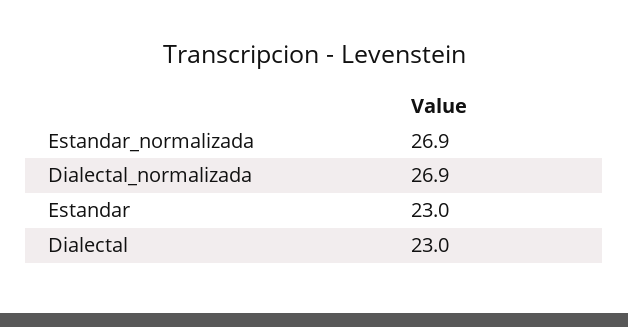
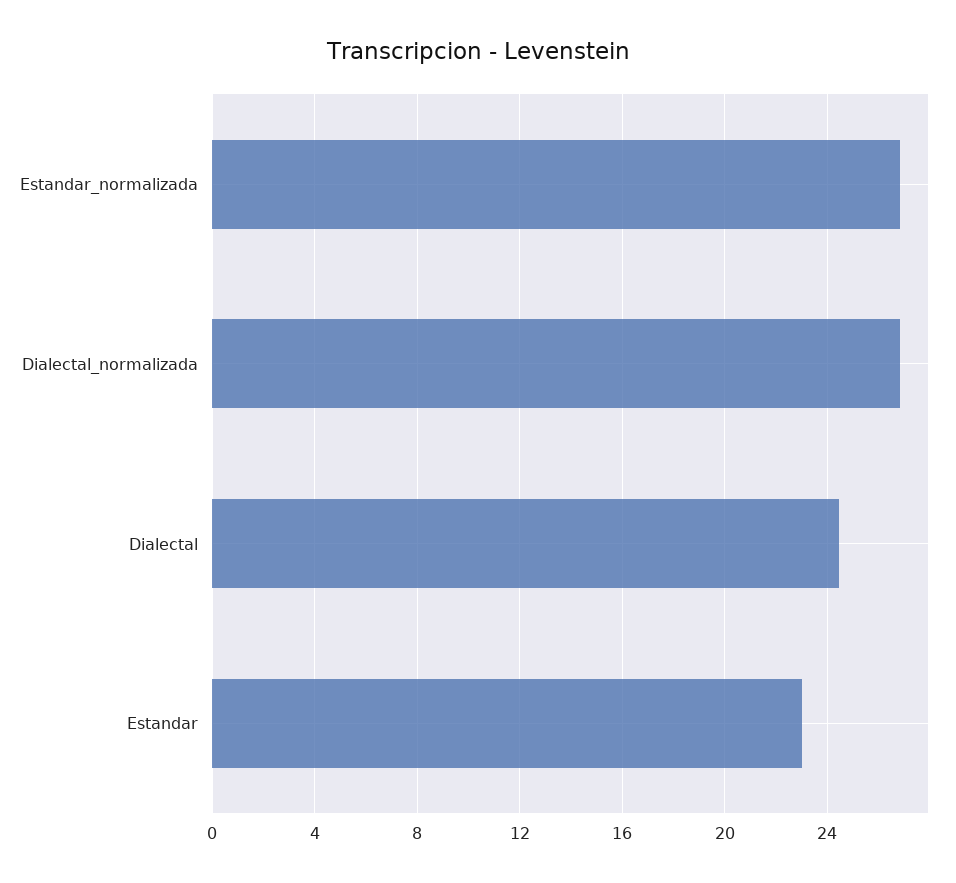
  {
    "Estandar_normalizada": 26.9,
    "Dialectal_normalizada": 26.9,
    "Estandar": 23,
-   "Dialectal": 23
+   "Dialectal": 24.5
  }

